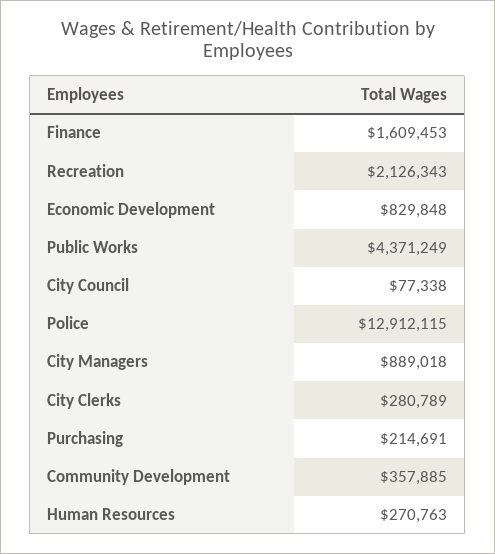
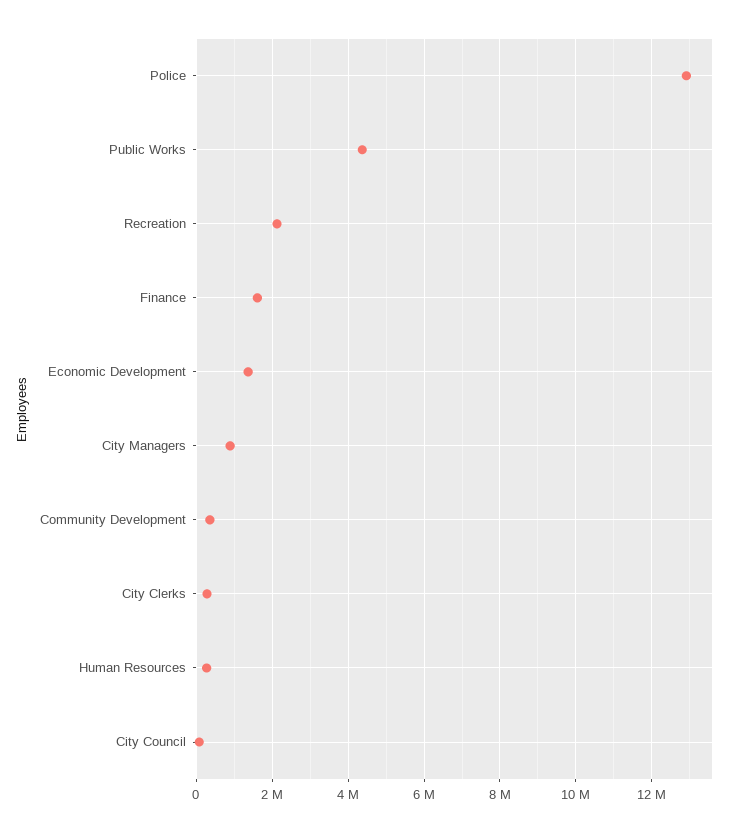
  {
    "Finance": 1609453,
    "Recreation": 2126343,
-   "Economic Development": 829848,
+   "Economic Development": 1400000,
    "Public Works": 4371249,
    "City Council": 77338,
    "Police": 12912115,
    "City Managers": 889018,
    "City Clerks": 280789,
-   "Purchasing": 214691,
    "Community Development": 357885,
    "Human Resources": 270763
  }

